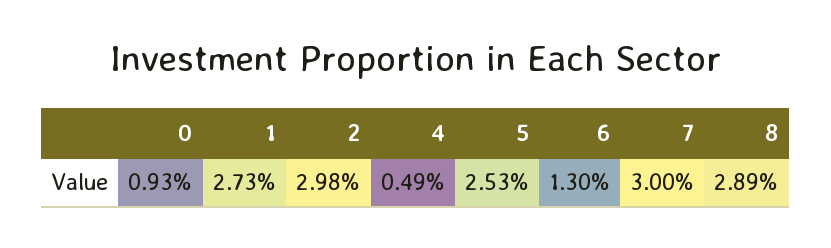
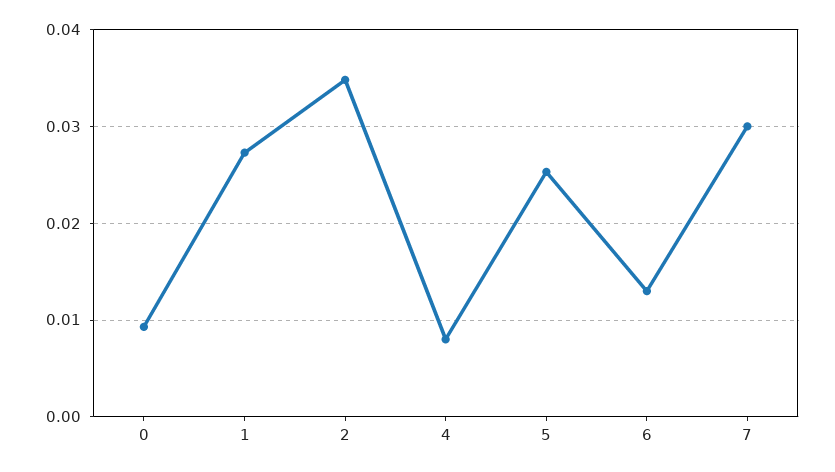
  {
    "0": 0.0093,
    "1": 0.0273,
-   "2": 0.0298,
+   "2": 0.035,
-   "4": 0.0049,
+   "4": 0.008,
    "5": 0.0253,
    "6": 0.013,
-   "7": 0.03,
+   "7": 0.03
-   "8": 0.0289
  }

